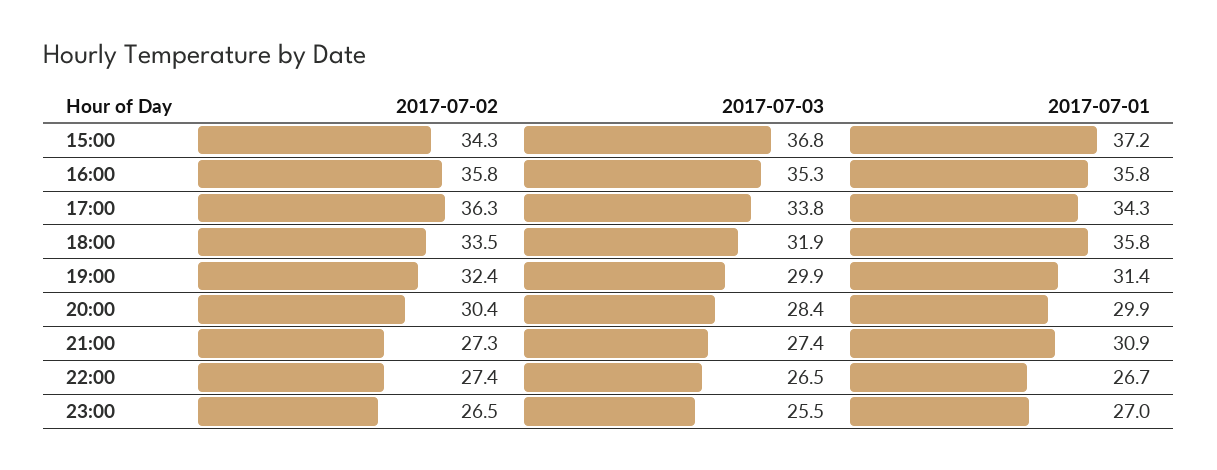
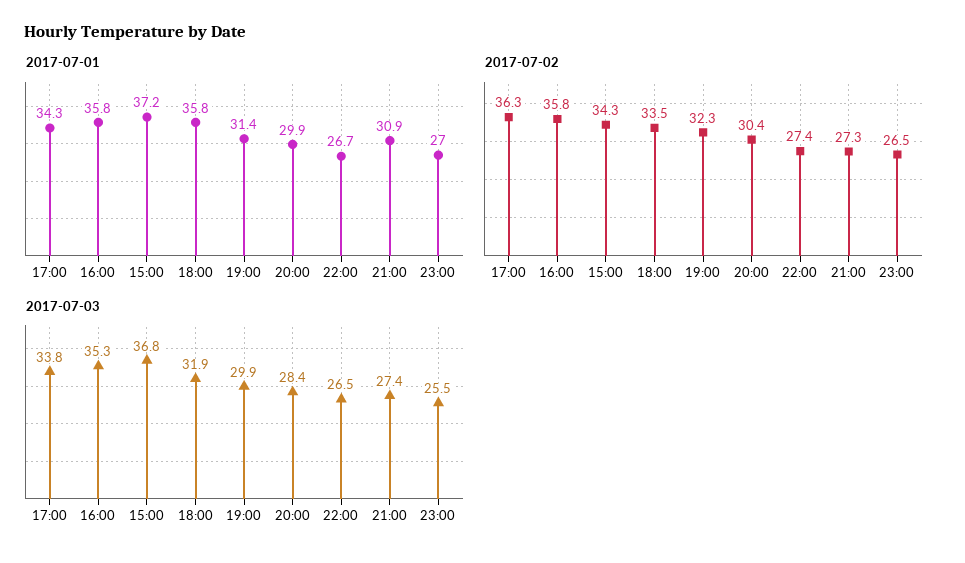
  {
    "2017-07-02": {
      "15:00": 34.3,
      "16:00": 35.8,
      "17:00": 36.3,
      "18:00": 33.5,
-     "19:00": 32.4,
+     "19:00": 32.3,
      "20:00": 30.4,
      "21:00": 27.3,
      "22:00": 27.4,
      "23:00": 26.5
    },
    "2017-07-03": {
      "15:00": 36.8,
      "16:00": 35.3,
      "17:00": 33.8,
      "18:00": 31.9,
      "19:00": 29.9,
      "20:00": 28.4,
      "21:00": 27.4,
      "22:00": 26.5,
      "23:00": 25.5
    },
    "2017-07-01": {
      "15:00": 37.2,
      "16:00": 35.8,
      "17:00": 34.3,
      "18:00": 35.8,
      "19:00": 31.4,
      "20:00": 29.9,
      "21:00": 30.9,
      "22:00": 26.7,
      "23:00": 27
    }
  }

